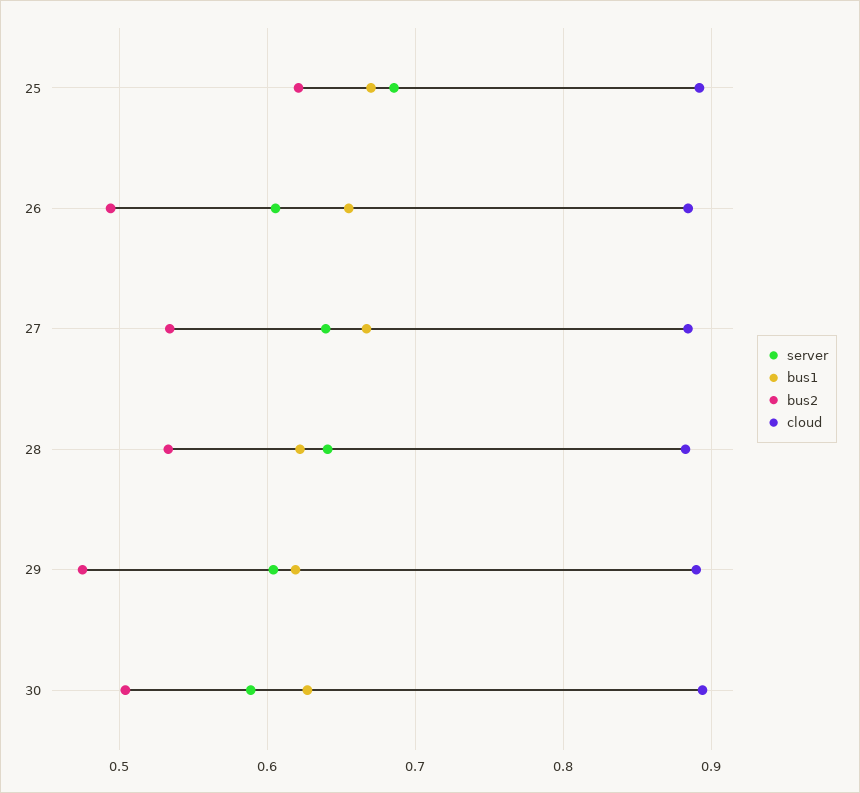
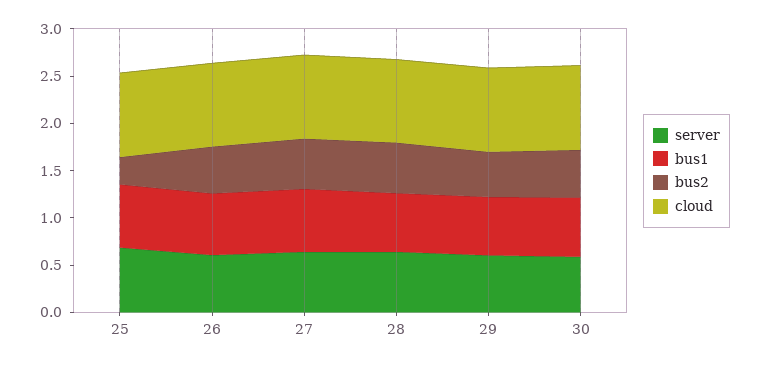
  {
    "server": {
      "25": 0.69,
      "26": 0.61,
      "27": 0.64,
      "28": 0.64,
      "29": 0.6,
      "30": 0.59
    },
    "bus1": {
      "25": 0.67,
      "26": 0.66,
      "27": 0.67,
      "28": 0.62,
      "29": 0.62,
      "30": 0.63
    },
    "bus2": {
-     "25": 0.62,
+     "25": 0.3,
      "26": 0.49,
      "27": 0.53,
      "28": 0.53,
      "29": 0.48,
      "30": 0.5
    },
    "cloud": {
      "25": 0.89,
      "26": 0.88,
      "27": 0.88,
      "28": 0.88,
      "29": 0.89,
      "30": 0.89
    }
  }

